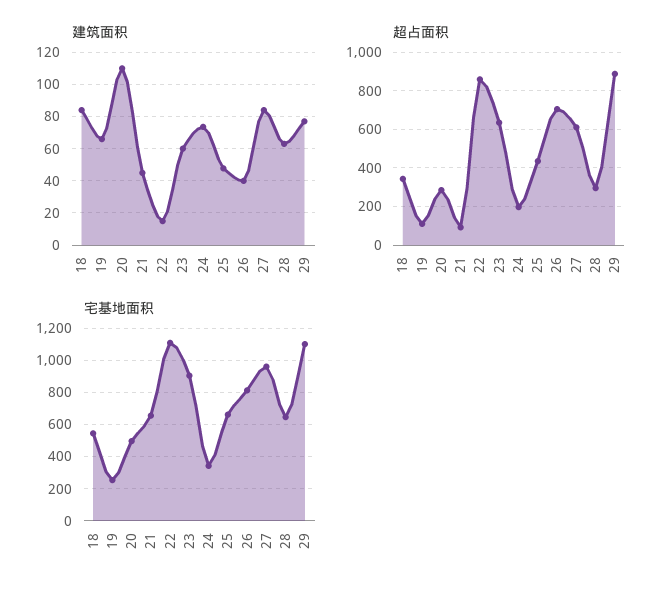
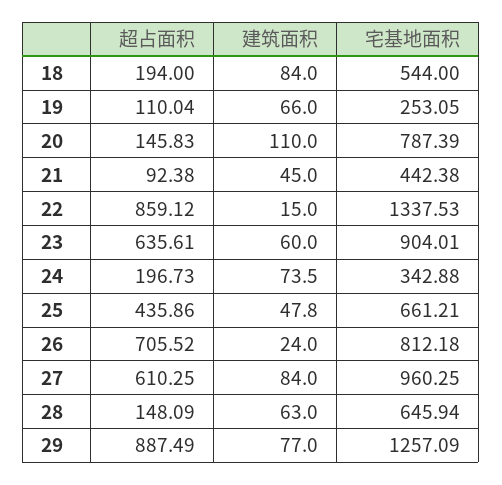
  {
    "建筑面积": {
      "18": 84,
      "19": 66,
      "20": 110,
      "21": 45,
      "22": 15,
      "23": 60,
      "24": 73.5,
      "25": 47.8,
-     "26": 40,
+     "26": 24,
      "27": 84,
      "28": 63,
      "29": 77
    },
    "超占面积": {
-     "18": 350,
+     "18": 194,
      "19": 110.04,
-     "20": 300,
+     "20": 145.83,
      "21": 92.38,
      "22": 859.12,
      "23": 635.61,
      "24": 196.73,
      "25": 435.86,
      "26": 705.52,
      "27": 610.25,
-     "28": 300,
+     "28": 148.09,
      "29": 887.49
    },
    "宅基地面积": {
      "18": 544,
      "19": 253.05,
-     "20": 500,
+     "20": 787.39,
-     "21": 650,
+     "21": 442.38,
-     "22": 1100,
+     "22": 1337.53,
      "23": 904.01,
      "24": 342.88,
      "25": 661.21,
      "26": 812.18,
      "27": 960.25,
      "28": 645.94,
-     "29": 1100
+     "29": 1257.09
    }
  }

